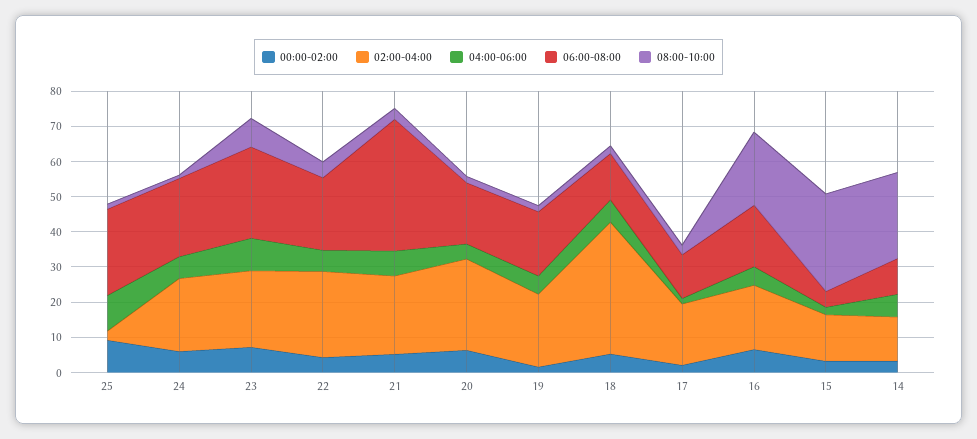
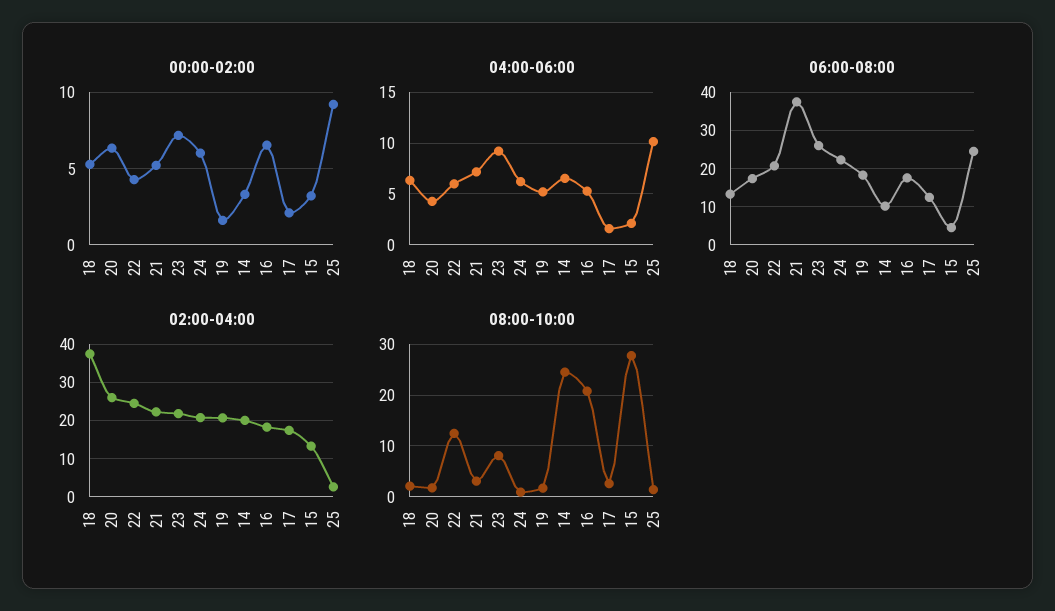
  {
    "00:00-02:00": {
      "25": 9,
      "24": 6,
      "23": 7,
      "22": 4.5,
      "21": 5,
      "20": 6.5,
      "19": 1.5,
      "18": 5.5,
      "17": 2,
      "16": 6.5,
      "15": 3,
      "14": 3.5
    },
    "02:00-04:00": {
      "25": 2,
      "24": 20,
      "23": 22,
      "22": 24,
      "21": 22,
      "20": 26,
      "19": 20,
      "18": 38,
      "17": 18,
      "16": 18,
      "15": 14,
-     "14": 12.5
+     "14": 20
    },
    "04:00-06:00": {
      "25": 10,
      "24": 6,
      "23": 9,
      "22": 6,
      "21": 7,
      "20": 4,
      "19": 5,
      "18": 6,
      "17": 2,
      "16": 5,
      "15": 2,
      "14": 7
    },
    "06:00-08:00": {
      "25": 24,
      "24": 22,
      "23": 26,
      "22": 20,
      "21": 38,
      "20": 18,
      "19": 18,
      "18": 14,
      "17": 12,
      "16": 18,
      "15": 4,
      "14": 10
    },
    "08:00-10:00": {
      "25": 2,
      "24": 0,
      "23": 8,
-     "22": 5,
+     "22": 12,
      "21": 4,
      "20": 2,
      "19": 2,
      "18": 2,
      "17": 2,
      "16": 20,
      "15": 28,
      "14": 24
    }
  }

